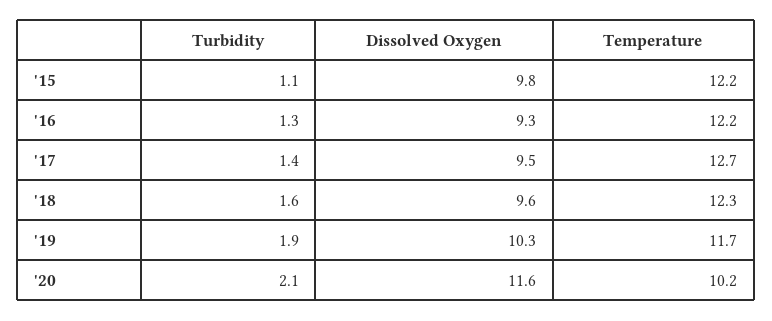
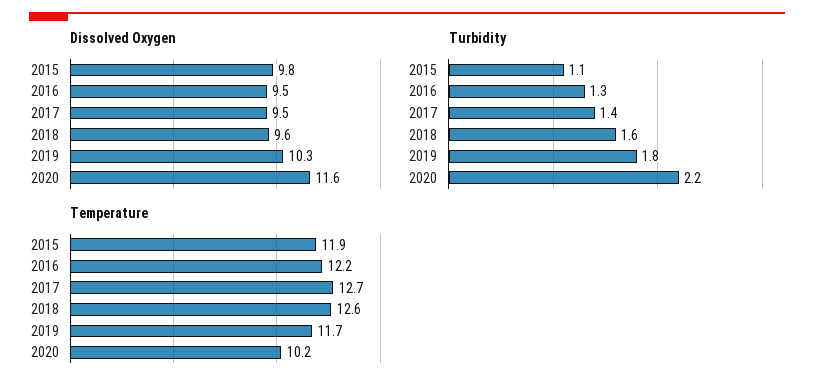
  {
    "Turbidity": {
      "'15": 1.1,
      "'16": 1.3,
      "'17": 1.4,
      "'18": 1.6,
-     "'19": 1.9,
+     "'19": 1.8,
-     "'20": 2.1
+     "'20": 2.2
    },
    "Dissolved Oxygen": {
      "'15": 9.8,
-     "'16": 9.3,
+     "'16": 9.5,
      "'17": 9.5,
      "'18": 9.6,
      "'19": 10.3,
      "'20": 11.6
    },
    "Temperature": {
-     "'15": 12.2,
+     "'15": 11.9,
      "'16": 12.2,
      "'17": 12.7,
-     "'18": 12.3,
+     "'18": 12.6,
      "'19": 11.7,
      "'20": 10.2
    }
  }

